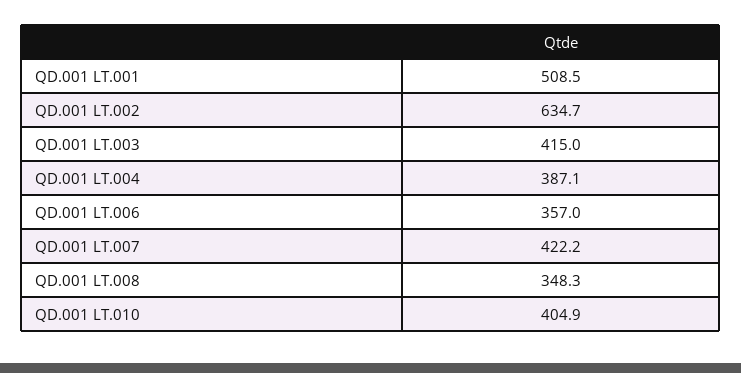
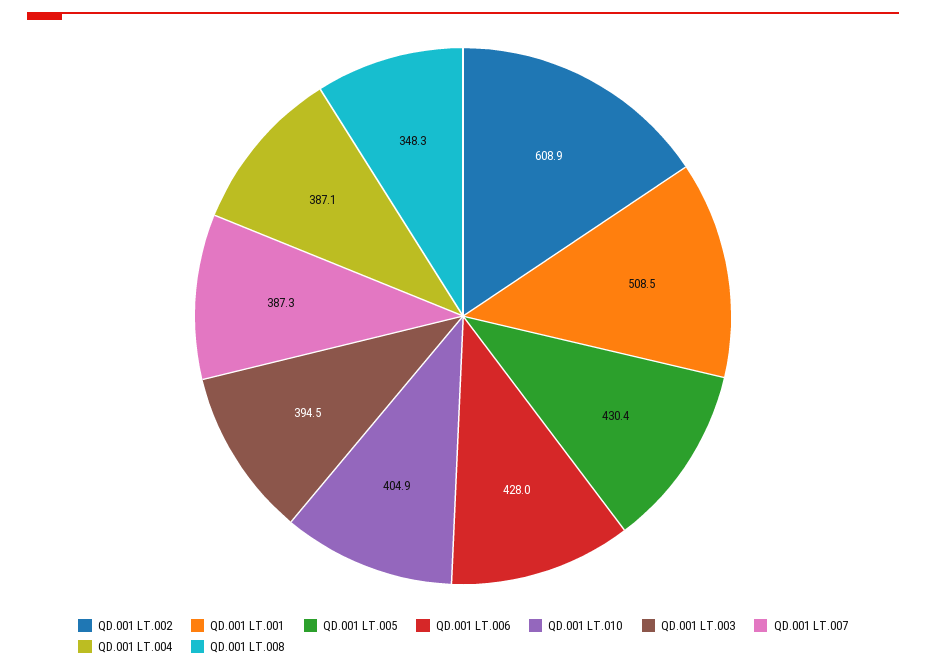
  {
    "QD.001 LT.001": 508.5,
-   "QD.001 LT.002": 634.7,
+   "QD.001 LT.002": 608.9,
-   "QD.001 LT.003": 415,
+   "QD.001 LT.003": 394.5,
    "QD.001 LT.004": 387.1,
-   "QD.001 LT.006": 357,
+   "QD.001 LT.006": 428,
-   "QD.001 LT.007": 422.2,
+   "QD.001 LT.007": 387.3,
    "QD.001 LT.008": 348.3,
-   "QD.001 LT.010": 404.9
+   "QD.001 LT.010": 404.9,
+   "QD.001 LT.005": 430.4
  }

